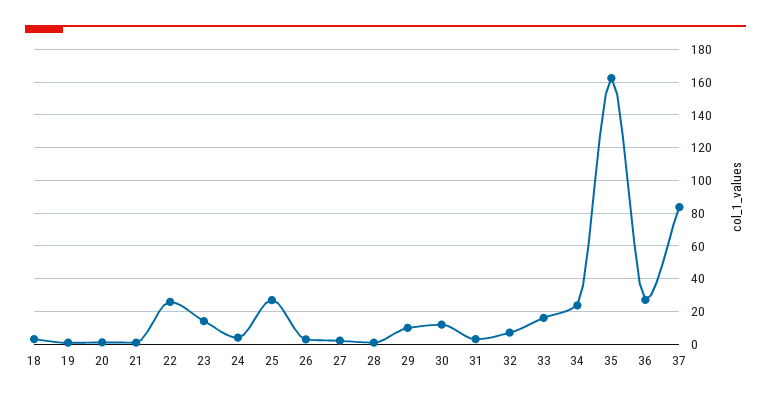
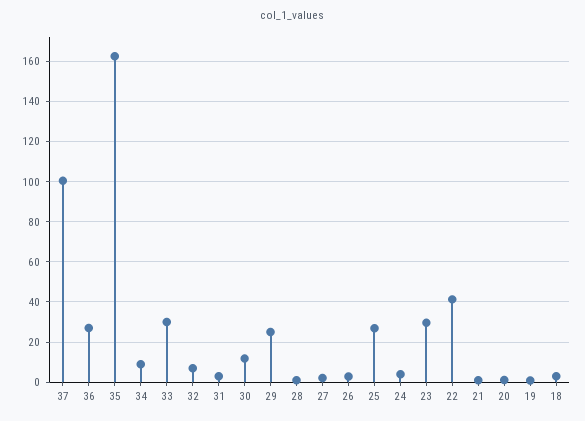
  {
    "18": 5,
    "19": 0,
    "20": 0,
    "21": 0,
-   "22": 25,
+   "22": 40,
-   "23": 15,
+   "23": 30,
    "24": 5,
    "25": 25,
    "26": 5,
    "27": 0,
    "28": 0,
-   "29": 10,
+   "29": 25,
    "30": 10,
    "31": 5,
    "32": 5,
-   "33": 15,
+   "33": 30,
-   "34": 25,
+   "34": 10,
    "35": 160,
    "36": 25,
-   "37": 85
+   "37": 100
  }

